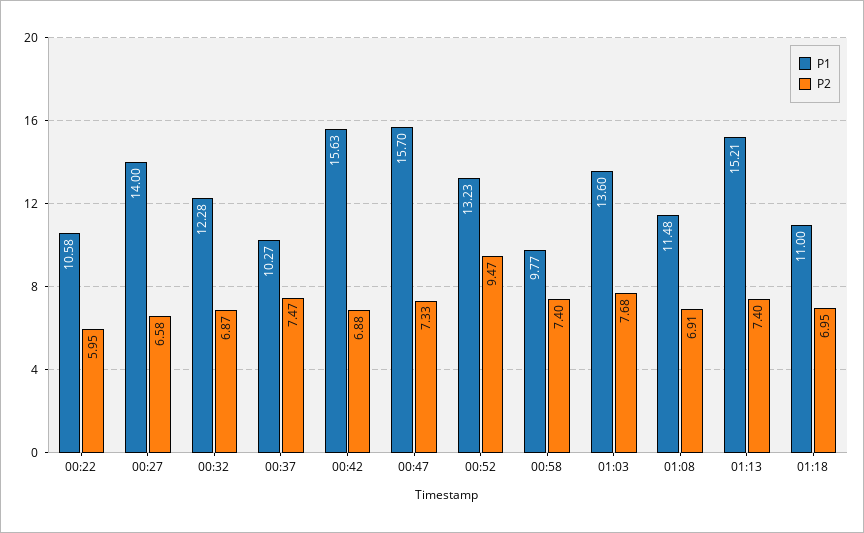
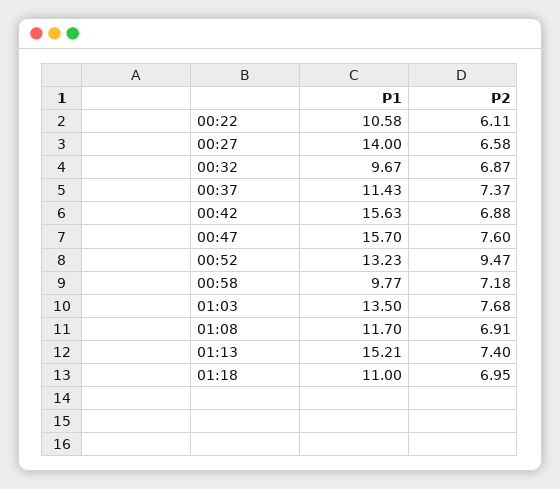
  {
    "P1": {
      "00:22": 10.58,
      "00:27": 14,
-     "00:32": 12.28,
+     "00:32": 9.67,
-     "00:37": 10.27,
+     "00:37": 11.43,
      "00:42": 15.63,
      "00:47": 15.7,
      "00:52": 13.23,
      "00:58": 9.77,
-     "01:03": 13.6,
+     "01:03": 13.5,
-     "01:08": 11.48,
+     "01:08": 11.7,
      "01:13": 15.21,
      "01:18": 11
    },
    "P2": {
-     "00:22": 5.95,
+     "00:22": 6.11,
      "00:27": 6.58,
      "00:32": 6.87,
-     "00:37": 7.47,
+     "00:37": 7.37,
      "00:42": 6.88,
-     "00:47": 7.33,
+     "00:47": 7.6,
      "00:52": 9.47,
-     "00:58": 7.4,
+     "00:58": 7.18,
      "01:03": 7.68,
      "01:08": 6.91,
      "01:13": 7.4,
      "01:18": 6.95
    }
  }

